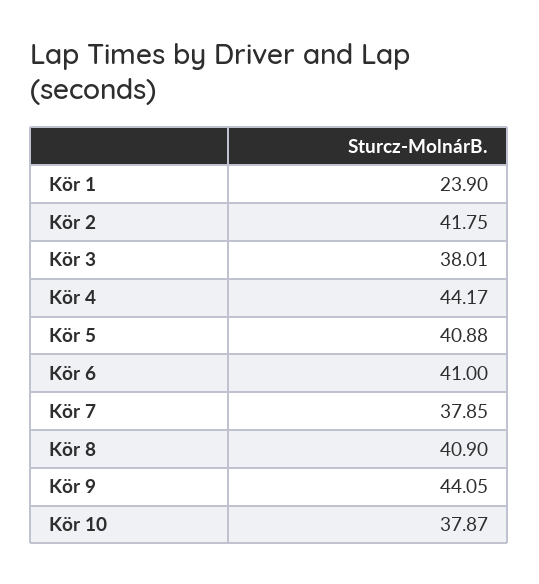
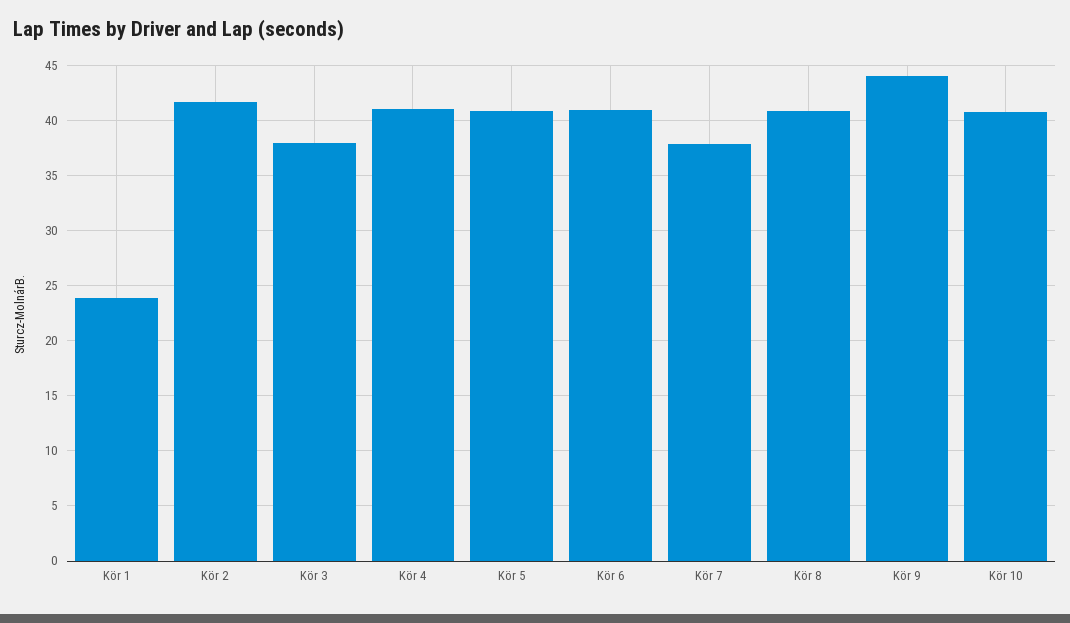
  {
    "Kör 1": 23.9,
    "Kör 2": 41.75,
    "Kör 3": 38.01,
-   "Kör 4": 44.17,
+   "Kör 4": 41,
    "Kör 5": 40.88,
    "Kör 6": 41,
    "Kör 7": 37.85,
    "Kör 8": 40.9,
    "Kör 9": 44.05,
-   "Kör 10": 37.87
+   "Kör 10": 41
  }

